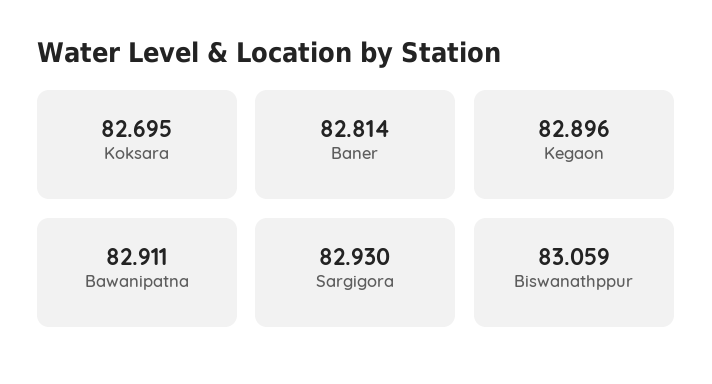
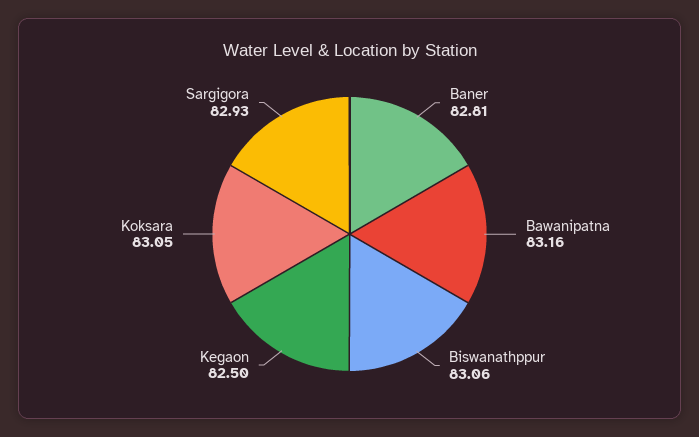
  {
-   "Koksara": 82.695,
+   "Koksara": 83.05,
    "Baner": 82.814,
-   "Kegaon": 82.896,
+   "Kegaon": 82.5,
-   "Bawanipatna": 82.911,
+   "Bawanipatna": 83.16,
    "Sargigora": 82.93,
    "Biswanathppur": 83.059
  }

